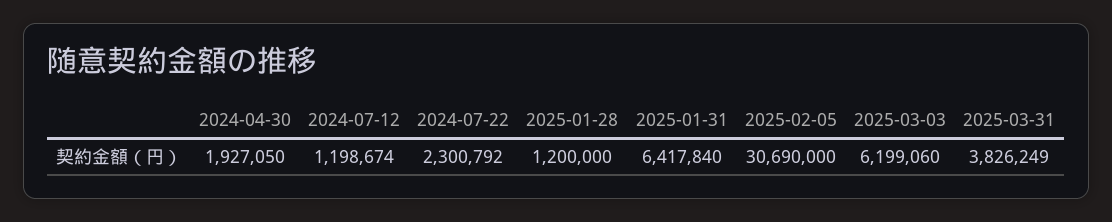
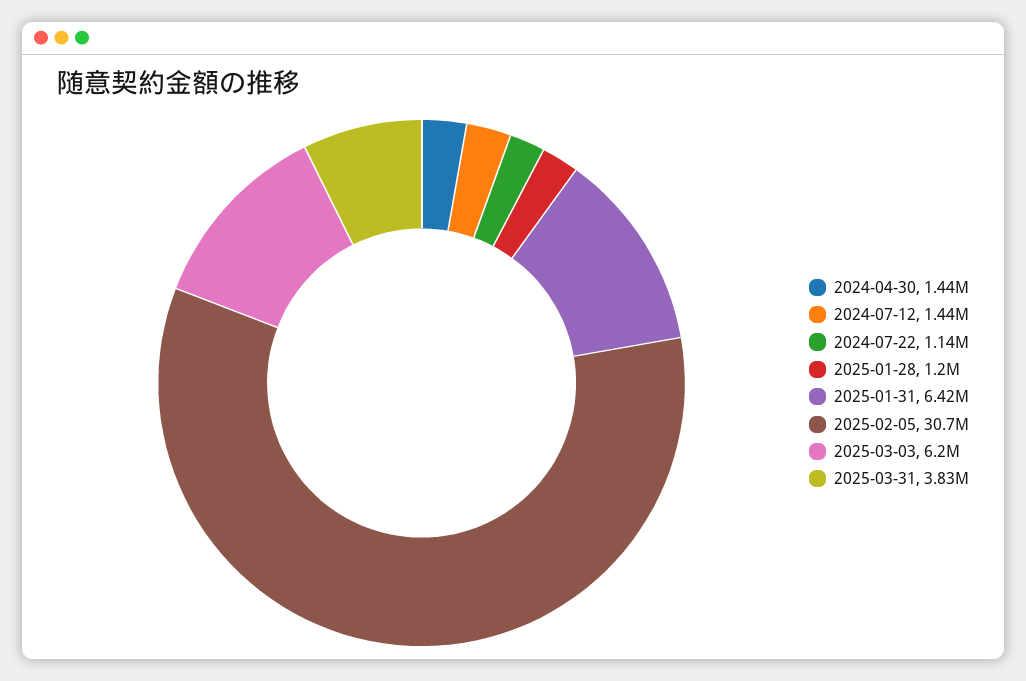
  {
-   "2024-04-30": 1927050,
+   "2024-04-30": 1440000,
-   "2024-07-12": 1198674,
+   "2024-07-12": 1440000,
-   "2024-07-22": 2300792,
+   "2024-07-22": 1140000,
    "2025-01-28": 1200000,
    "2025-01-31": 6417840,
    "2025-02-05": 30690000,
    "2025-03-03": 6199060,
    "2025-03-31": 3826249
  }

